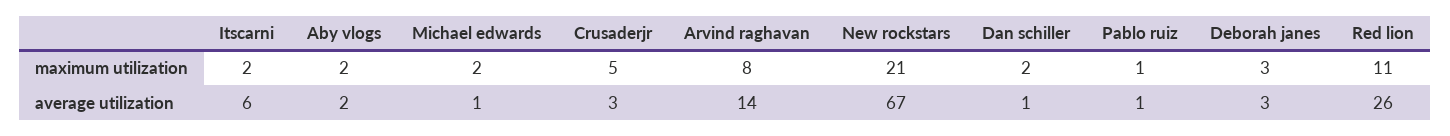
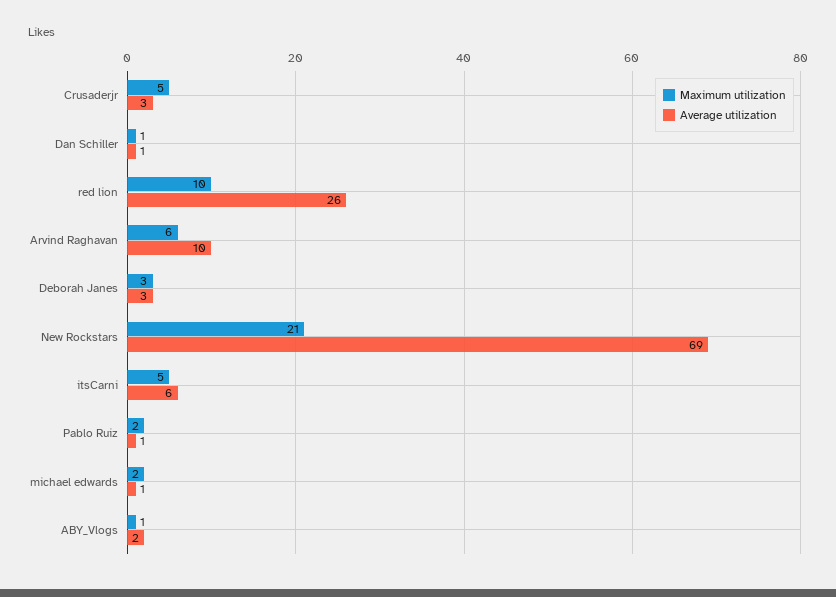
  {
    "maximum utilization": {
-     "Itscarni": 2,
+     "Itscarni": 5,
-     "Aby vlogs": 2,
+     "Aby vlogs": 1,
      "Michael edwards": 2,
      "Crusaderjr": 5,
-     "Arvind raghavan": 8,
+     "Arvind raghavan": 6,
      "New rockstars": 21,
-     "Dan schiller": 2,
+     "Dan schiller": 1,
-     "Pablo ruiz": 1,
+     "Pablo ruiz": 2,
      "Deborah janes": 3,
-     "Red lion": 11
+     "Red lion": 10
    },
    "average utilization": {
      "Itscarni": 6,
      "Aby vlogs": 2,
      "Michael edwards": 1,
      "Crusaderjr": 3,
-     "Arvind raghavan": 14,
+     "Arvind raghavan": 10,
-     "New rockstars": 67,
+     "New rockstars": 69,
      "Dan schiller": 1,
      "Pablo ruiz": 1,
      "Deborah janes": 3,
      "Red lion": 26
    }
  }

